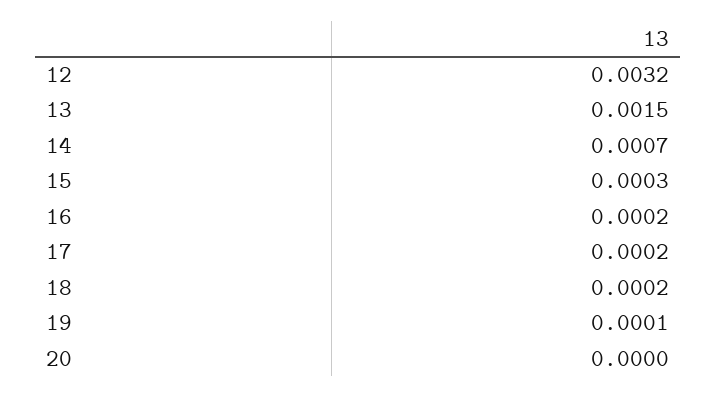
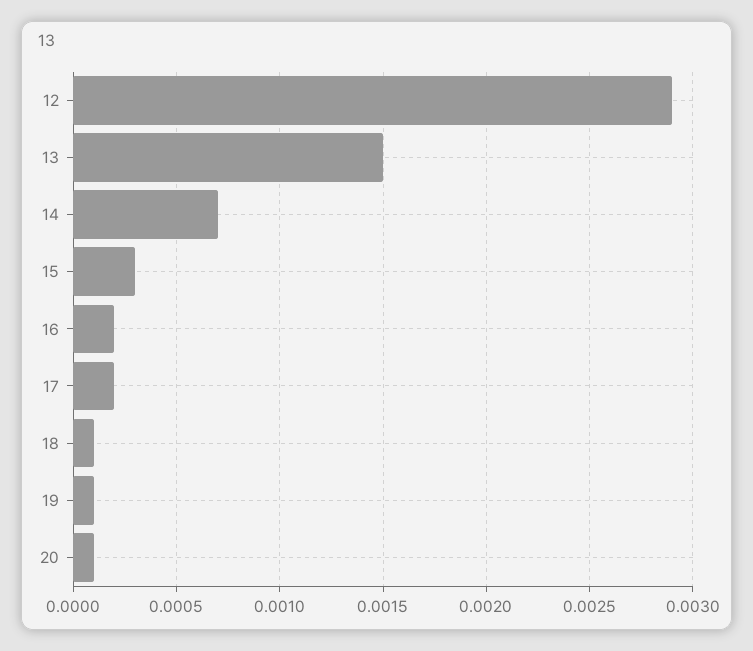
  {
-   "12": 0.0032,
+   "12": 0.0029,
    "13": 0.0015,
    "14": 0.0007,
    "15": 0.0003,
    "16": 0.0002,
    "17": 0.0002,
-   "18": 0.0002,
+   "18": 0.0001,
    "19": 0.0001,
-   "20": 0
+   "20": 0.0001
  }

